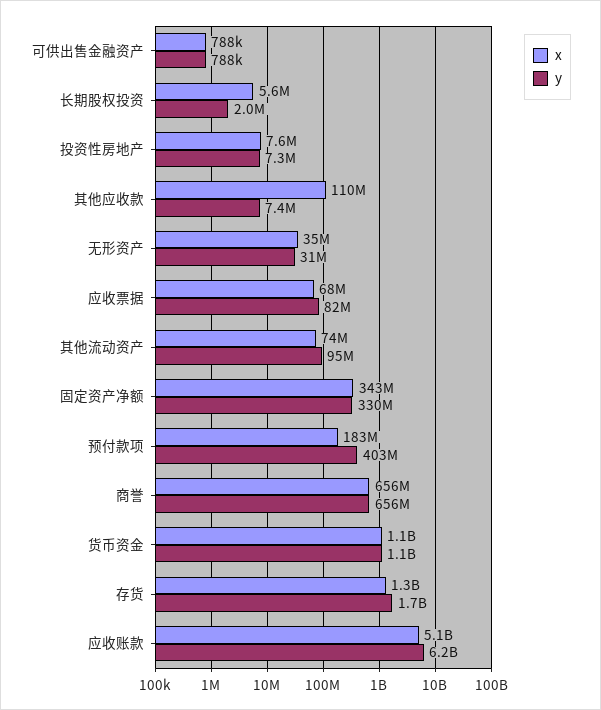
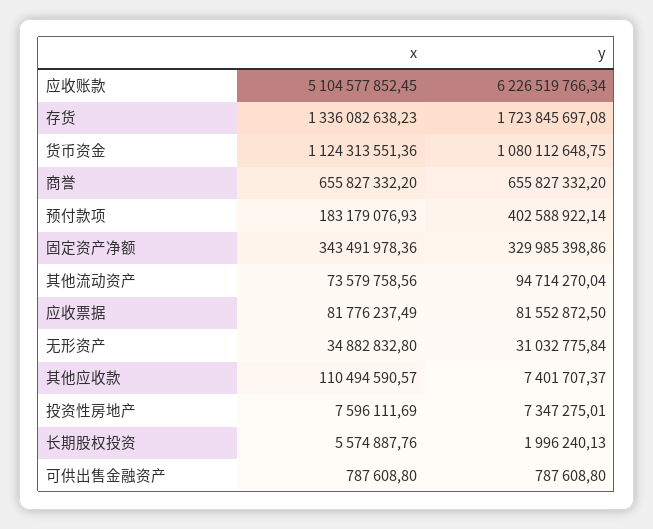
  {
    "x": {
      "可供出售金融资产": 787608.8,
      "长期股权投资": 5574887.76,
      "投资性房地产": 7596111.69,
      "其他应收款": 110494590.57,
      "无形资产": 34882832.8,
-     "应收票据": 68000000,
+     "应收票据": 81776237.49,
      "其他流动资产": 73579758.56,
      "固定资产净额": 343491978.36,
      "预付款项": 183179076.93,
      "商誉": 655827332.2,
      "货币资金": 1124313551.36,
      "存货": 1336082638.23,
      "应收账款": 5104577852.45
    },
    "y": {
      "可供出售金融资产": 787608.8,
      "长期股权投资": 1996240.13,
      "投资性房地产": 7347275.01,
      "其他应收款": 7401707.37,
      "无形资产": 31032775.84,
      "应收票据": 81552872.5,
      "其他流动资产": 94714270.04,
      "固定资产净额": 329985398.86,
      "预付款项": 402588922.14,
      "商誉": 655827332.2,
      "货币资金": 1080112648.75,
      "存货": 1723845697.08,
      "应收账款": 6226519766.34
    }
  }

